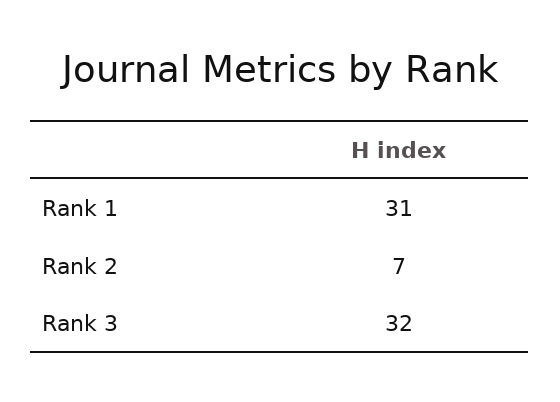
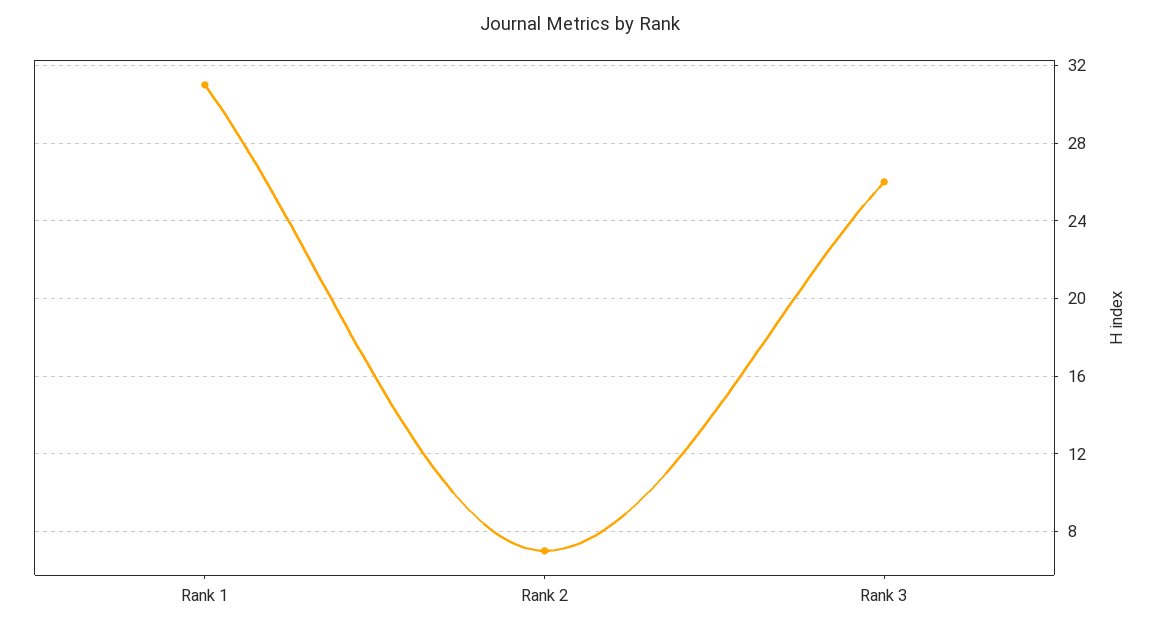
  {
    "Rank 1": 31,
    "Rank 2": 7,
-   "Rank 3": 32
+   "Rank 3": 26
  }

